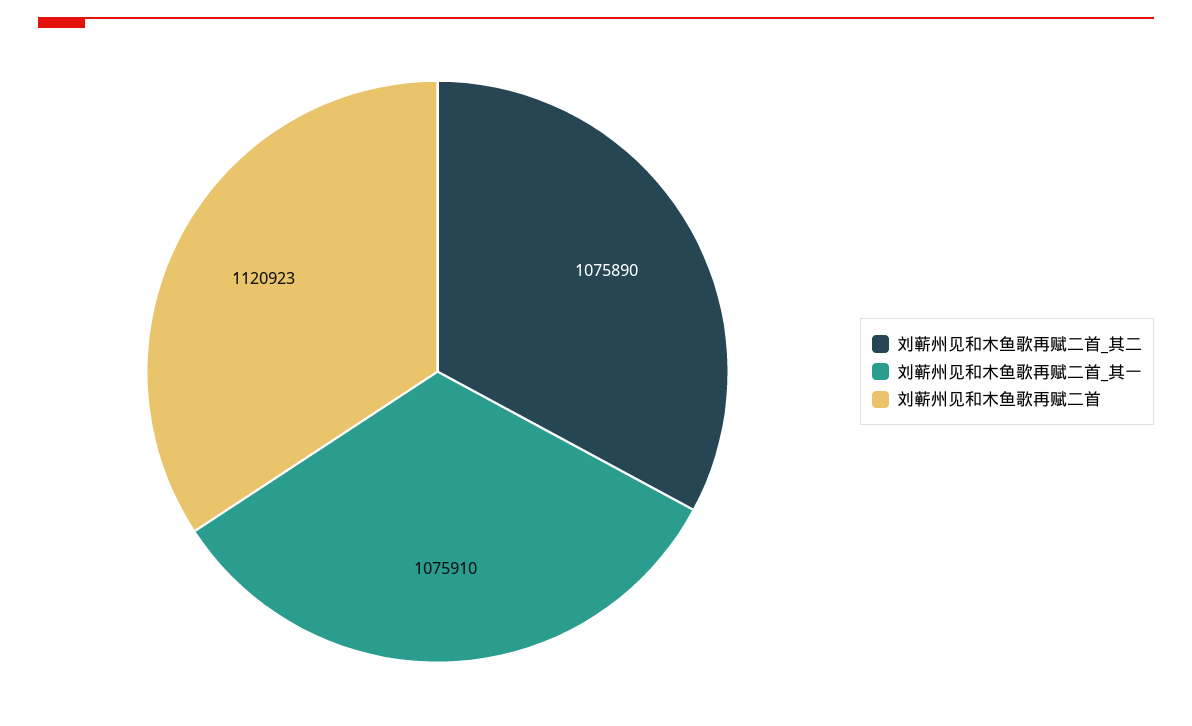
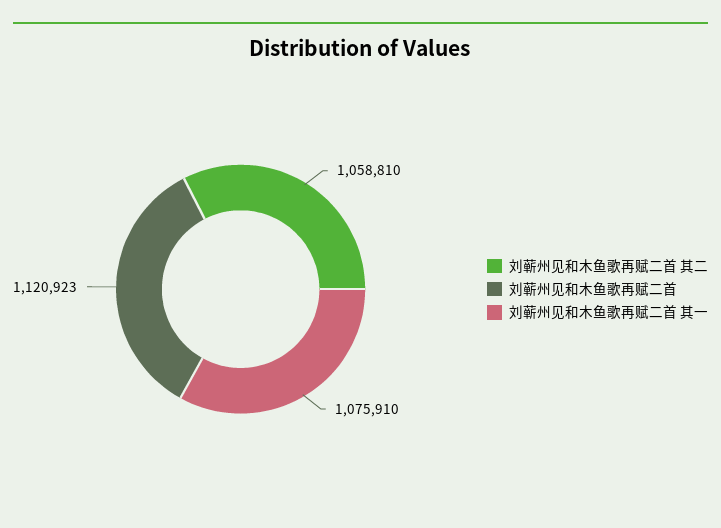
  {
-   "刘蕲州见和木鱼歌再赋二首_其二": 1075890,
+   "刘蕲州见和木鱼歌再赋二首_其二": 1058810,
    "刘蕲州见和木鱼歌再赋二首_其一": 1075910,
    "刘蕲州见和木鱼歌再赋二首": 1120923
  }

